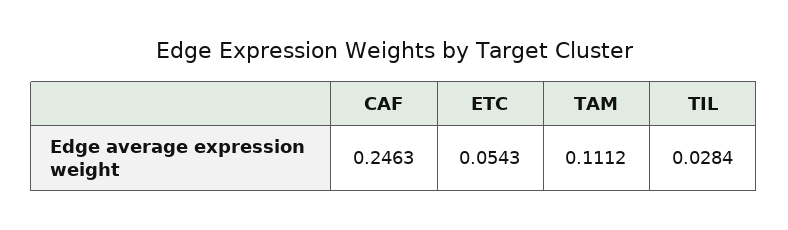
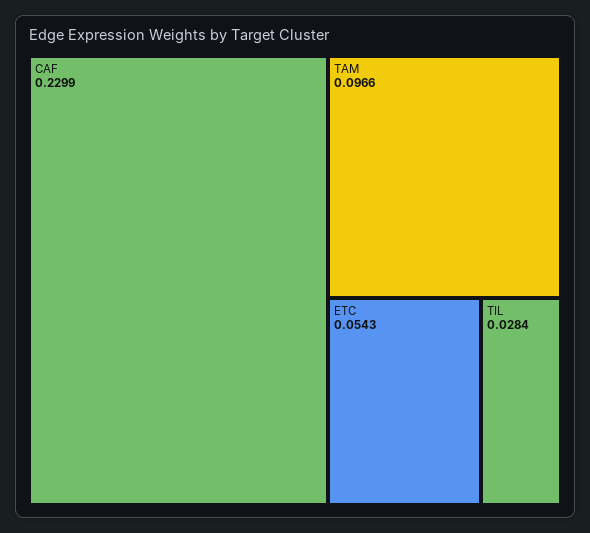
  {
-   "CAF": 0.2463,
+   "CAF": 0.2299,
    "ETC": 0.0543,
-   "TAM": 0.1112,
+   "TAM": 0.0966,
    "TIL": 0.0284
  }

